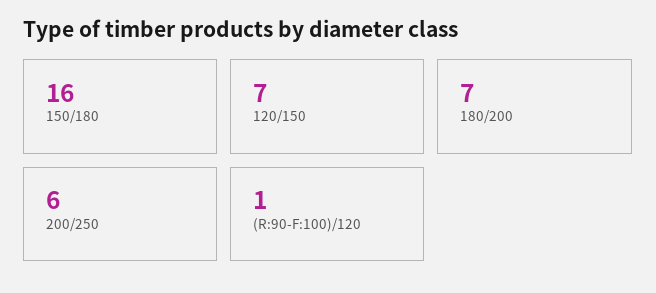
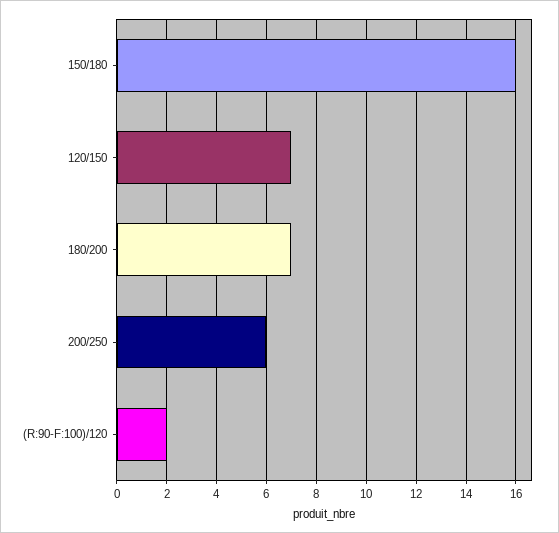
  {
    "150/180": 16,
    "120/150": 7,
    "180/200": 7,
    "200/250": 6,
-   "(R:90-F:100)/120": 1
+   "(R:90-F:100)/120": 2
  }

